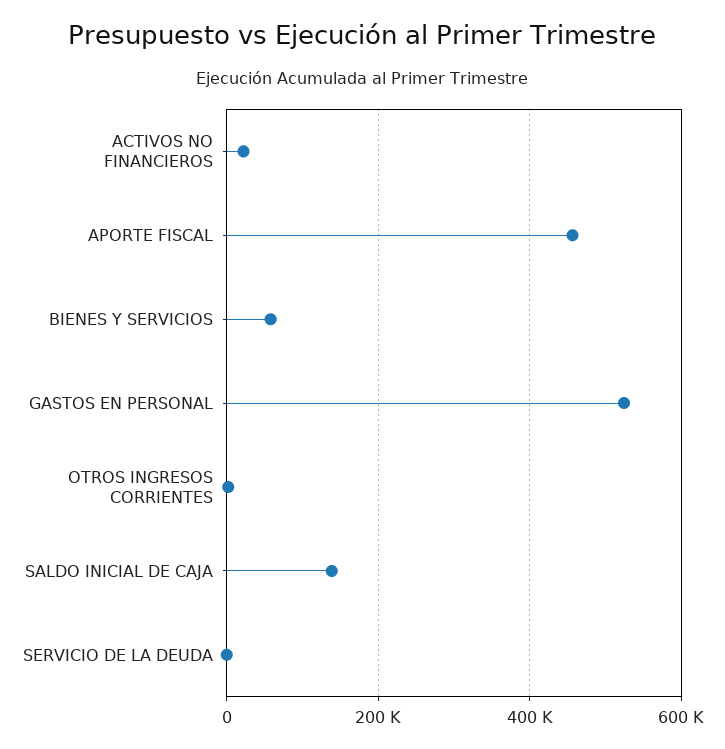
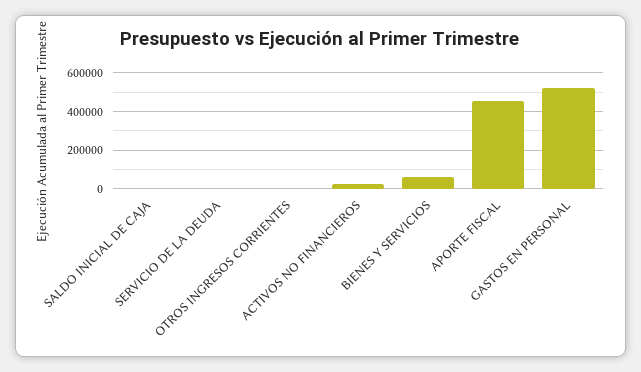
  {
    "ACTIVOS NO FINANCIEROS": 20000,
    "APORTE FISCAL": 460000,
    "BIENES Y SERVICIOS": 60000,
    "GASTOS EN PERSONAL": 520000,
    "OTROS INGRESOS CORRIENTES": 0,
-   "SALDO INICIAL DE CAJA": 140000,
+   "SALDO INICIAL DE CAJA": 0,
    "SERVICIO DE LA DEUDA": 0
  }

